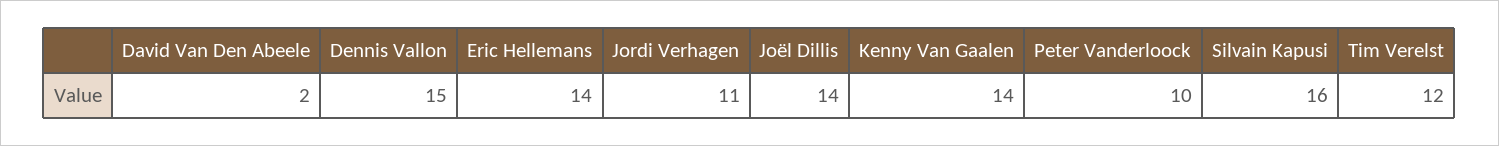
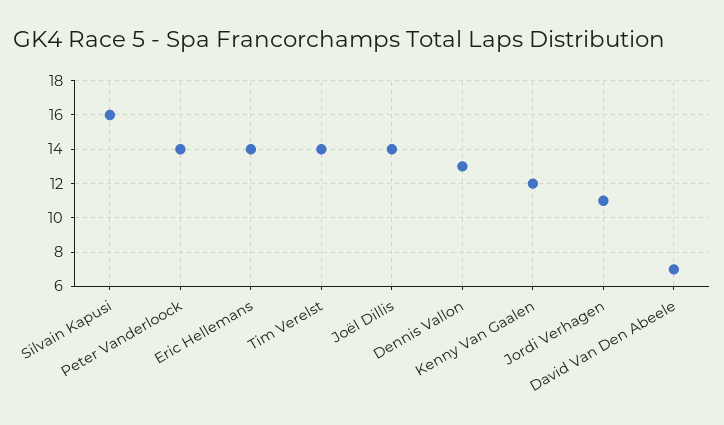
  {
-   "David Van Den Abeele": 2,
+   "David Van Den Abeele": 7,
-   "Dennis Vallon": 15,
+   "Dennis Vallon": 13,
    "Eric Hellemans": 14,
    "Jordi Verhagen": 11,
    "Joël Dillis": 14,
-   "Kenny Van Gaalen": 14,
+   "Kenny Van Gaalen": 12,
-   "Peter Vanderloock": 10,
+   "Peter Vanderloock": 14,
    "Silvain Kapusi": 16,
-   "Tim Verelst": 12
+   "Tim Verelst": 14
  }

